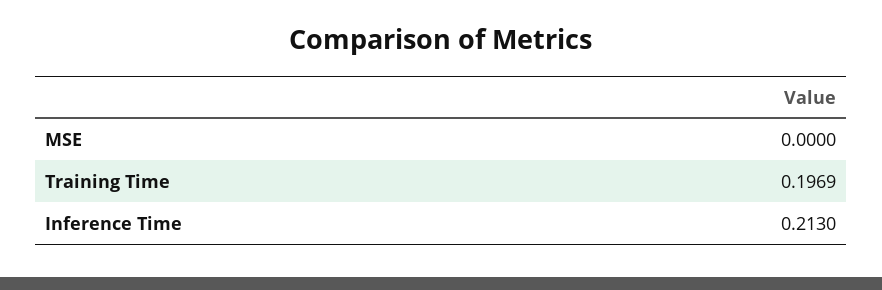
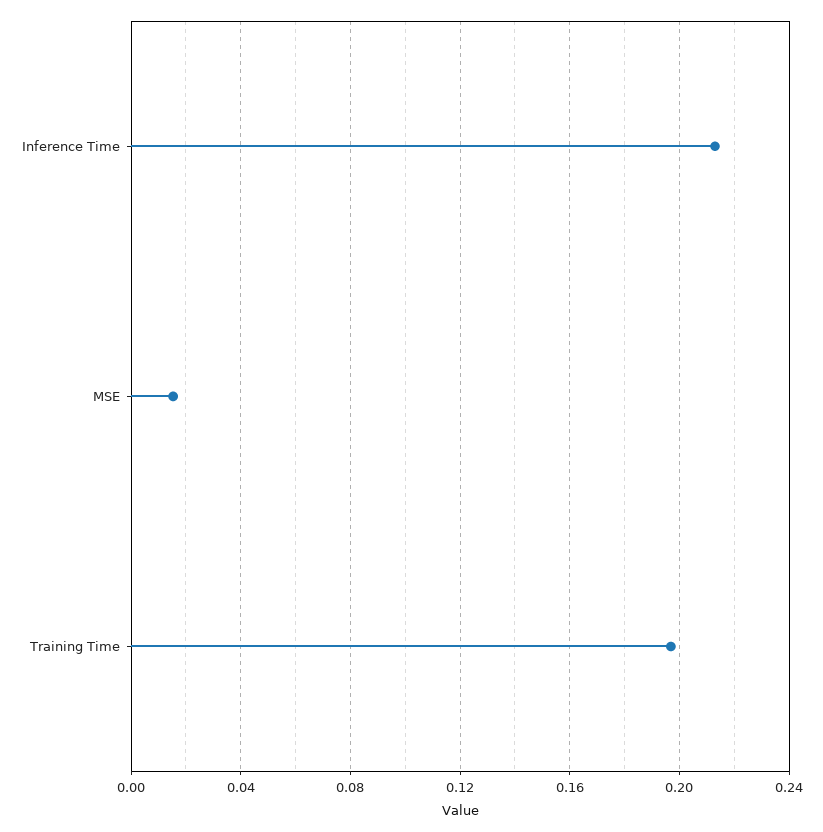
  {
-   "MSE": 0,
+   "MSE": 0.015,
    "Training Time": 0.1969,
    "Inference Time": 0.213
  }

